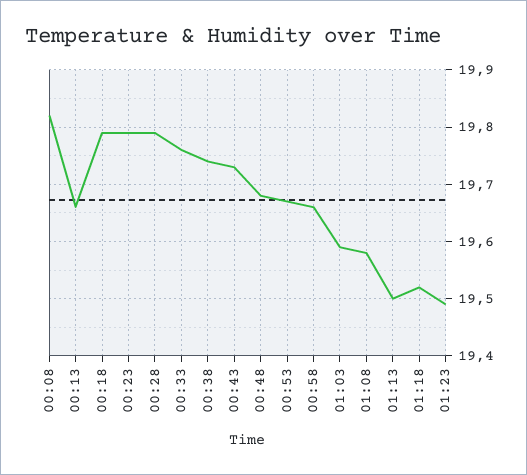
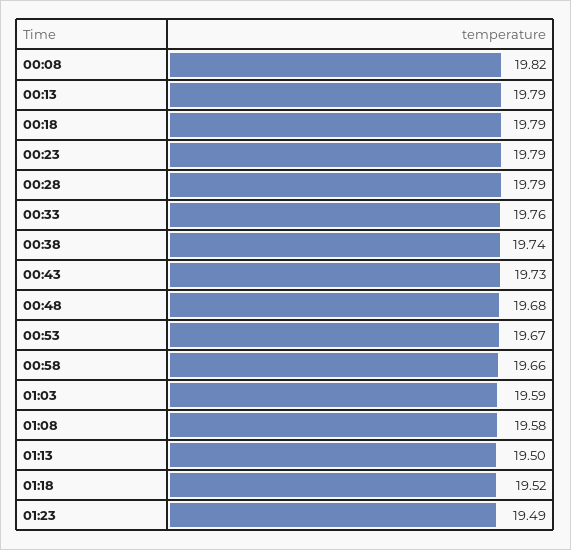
  {
    "00:08": 19.82,
-   "00:13": 19.65,
+   "00:13": 19.79,
    "00:18": 19.79,
    "00:23": 19.79,
    "00:28": 19.79,
    "00:33": 19.76,
    "00:38": 19.74,
    "00:43": 19.73,
    "00:48": 19.68,
    "00:53": 19.67,
    "00:58": 19.66,
    "01:03": 19.59,
    "01:08": 19.58,
    "01:13": 19.5,
    "01:18": 19.52,
    "01:23": 19.49
  }

